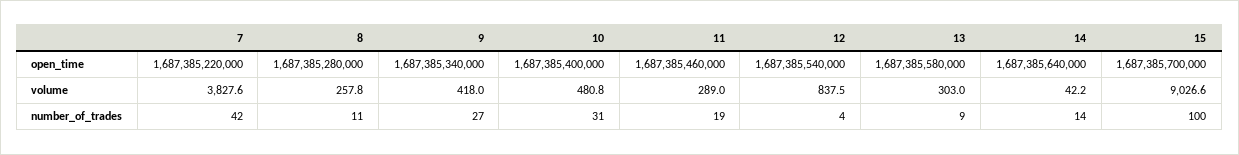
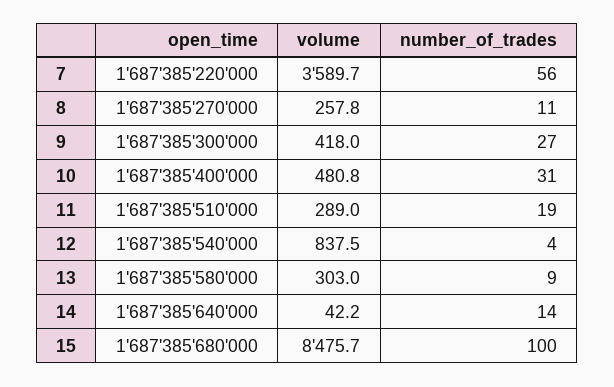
  {
    "7": {
      "open_time": 1687385220000,
-     "volume": 3827.6,
+     "volume": 3589.7,
-     "number_of_trades": 42
+     "number_of_trades": 56
    },
    "8": {
-     "open_time": 1687385280000,
+     "open_time": 1687385270000,
      "volume": 257.8,
      "number_of_trades": 11
    },
    "9": {
-     "open_time": 1687385340000,
+     "open_time": 1687385300000,
      "volume": 418,
      "number_of_trades": 27
    },
    "10": {
      "open_time": 1687385400000,
      "volume": 480.8,
      "number_of_trades": 31
    },
    "11": {
-     "open_time": 1687385460000,
+     "open_time": 1687385510000,
      "volume": 289,
      "number_of_trades": 19
    },
    "12": {
      "open_time": 1687385540000,
      "volume": 837.5,
      "number_of_trades": 4
    },
    "13": {
      "open_time": 1687385580000,
      "volume": 303,
      "number_of_trades": 9
    },
    "14": {
      "open_time": 1687385640000,
      "volume": 42.2,
      "number_of_trades": 14
    },
    "15": {
-     "open_time": 1687385700000,
+     "open_time": 1687385680000,
-     "volume": 9026.6,
+     "volume": 8475.7,
      "number_of_trades": 100
    }
  }

